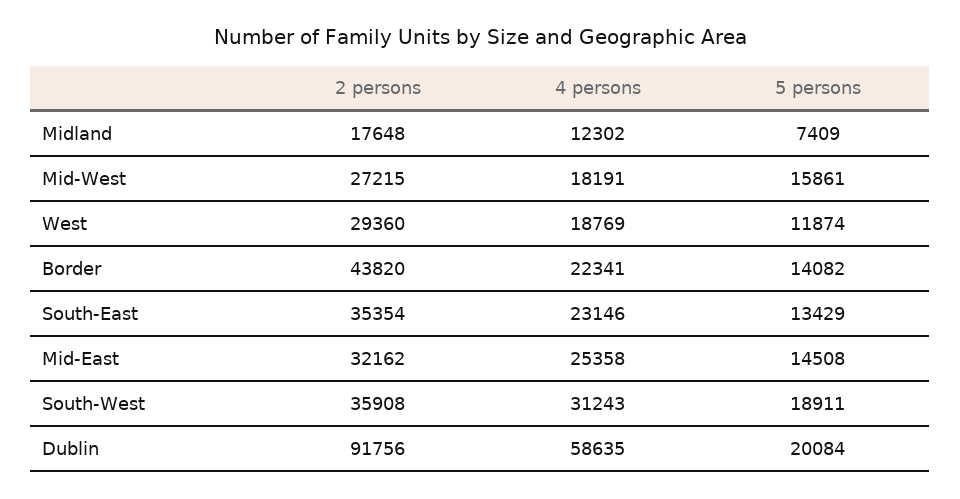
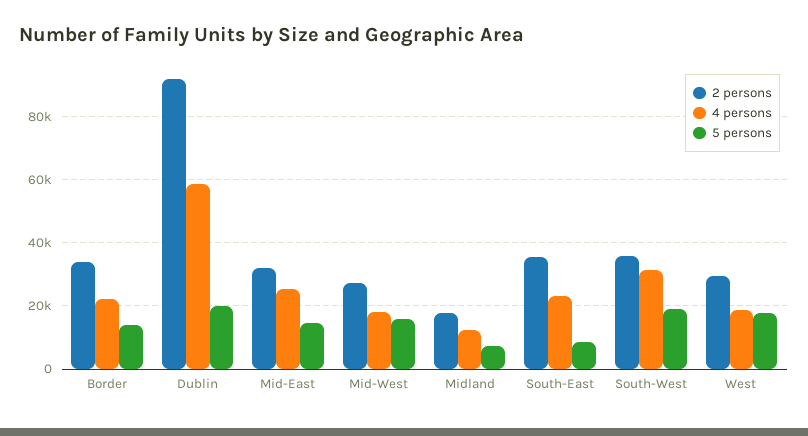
  {
    "2 persons": {
      "Midland": 17648,
      "Mid-West": 27215,
      "West": 29360,
-     "Border": 43820,
+     "Border": 34000,
      "South-East": 35354,
      "Mid-East": 32162,
      "South-West": 35908,
      "Dublin": 91756
    },
    "4 persons": {
      "Midland": 12302,
      "Mid-West": 18191,
      "West": 18769,
      "Border": 22341,
      "South-East": 23146,
      "Mid-East": 25358,
      "South-West": 31243,
      "Dublin": 58635
    },
    "5 persons": {
      "Midland": 7409,
      "Mid-West": 15861,
-     "West": 11874,
+     "West": 18000,
      "Border": 14082,
-     "South-East": 13429,
+     "South-East": 8000,
      "Mid-East": 14508,
      "South-West": 18911,
      "Dublin": 20084
    }
  }

